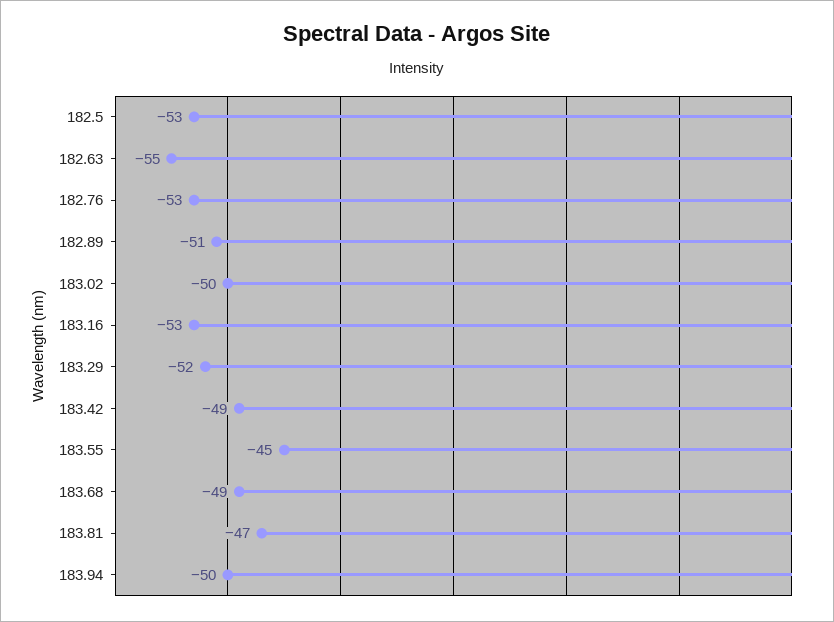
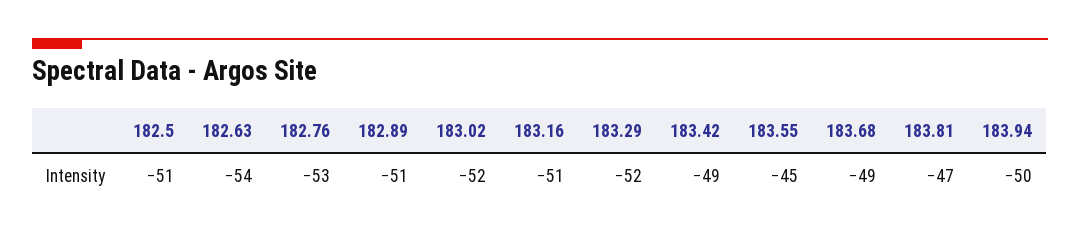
  {
-   "182.5": -53,
+   "182.5": -51,
-   "182.63": -55,
+   "182.63": -54,
    "182.76": -53,
    "182.89": -51,
-   "183.02": -50,
+   "183.02": -52,
-   "183.16": -53,
+   "183.16": -51,
    "183.29": -52,
    "183.42": -49,
    "183.55": -45,
    "183.68": -49,
    "183.81": -47,
    "183.94": -50
  }

